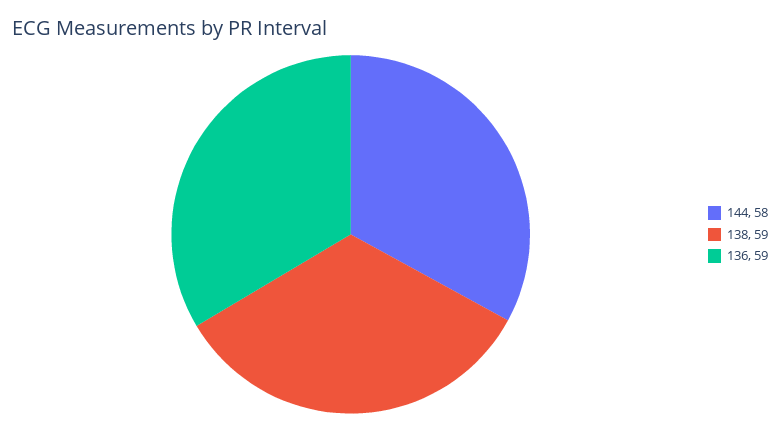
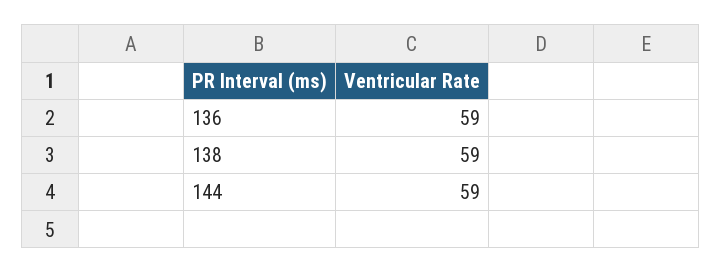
  {
-   "144": 58,
+   "144": 59,
    "138": 59,
    "136": 59
  }

